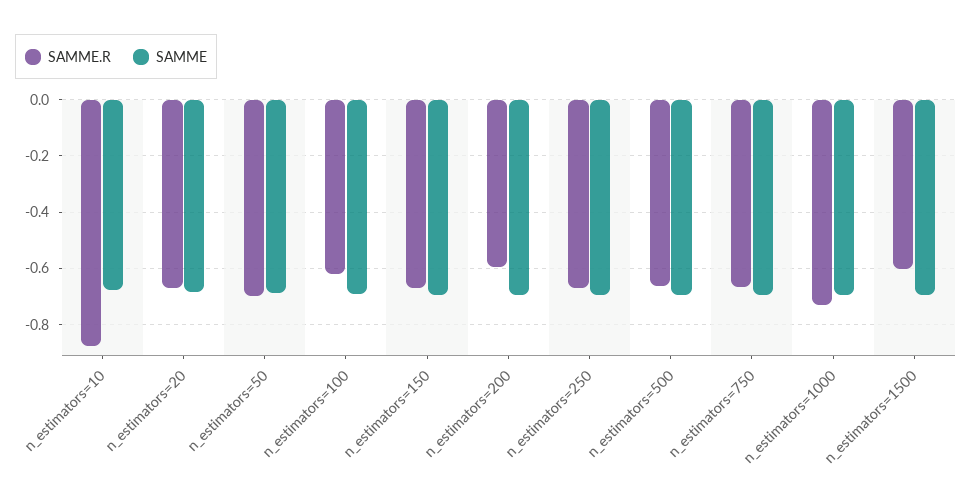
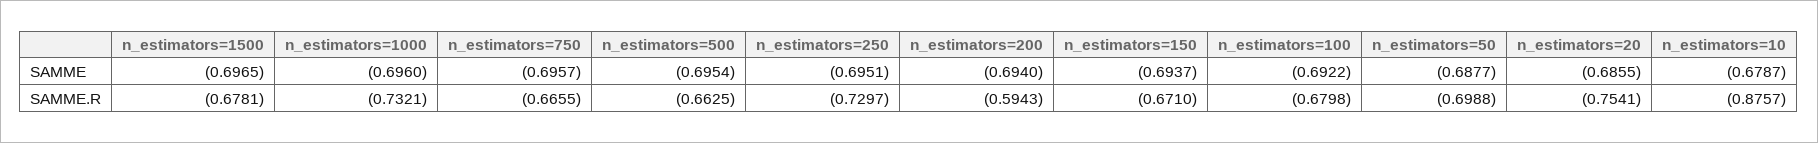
  {
    "SAMME.R": {
      "n_estimators=10": -0.8757,
-     "n_estimators=20": -0.675,
+     "n_estimators=20": -0.7541,
      "n_estimators=50": -0.6988,
-     "n_estimators=100": -0.625,
+     "n_estimators=100": -0.6798,
      "n_estimators=150": -0.671,
      "n_estimators=200": -0.5943,
-     "n_estimators=250": -0.675,
+     "n_estimators=250": -0.7297,
      "n_estimators=500": -0.6625,
      "n_estimators=750": -0.6655,
      "n_estimators=1000": -0.7321,
-     "n_estimators=1500": -0.6
+     "n_estimators=1500": -0.6781
    },
    "SAMME": {
      "n_estimators=10": -0.6787,
      "n_estimators=20": -0.6855,
      "n_estimators=50": -0.6877,
      "n_estimators=100": -0.6922,
      "n_estimators=150": -0.6937,
      "n_estimators=200": -0.694,
      "n_estimators=250": -0.6951,
      "n_estimators=500": -0.6954,
      "n_estimators=750": -0.6957,
      "n_estimators=1000": -0.696,
      "n_estimators=1500": -0.6965
    }
  }

